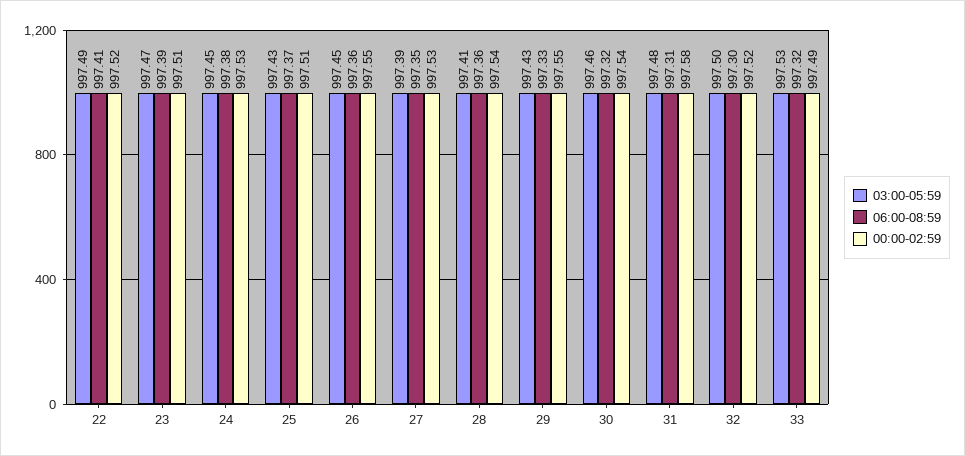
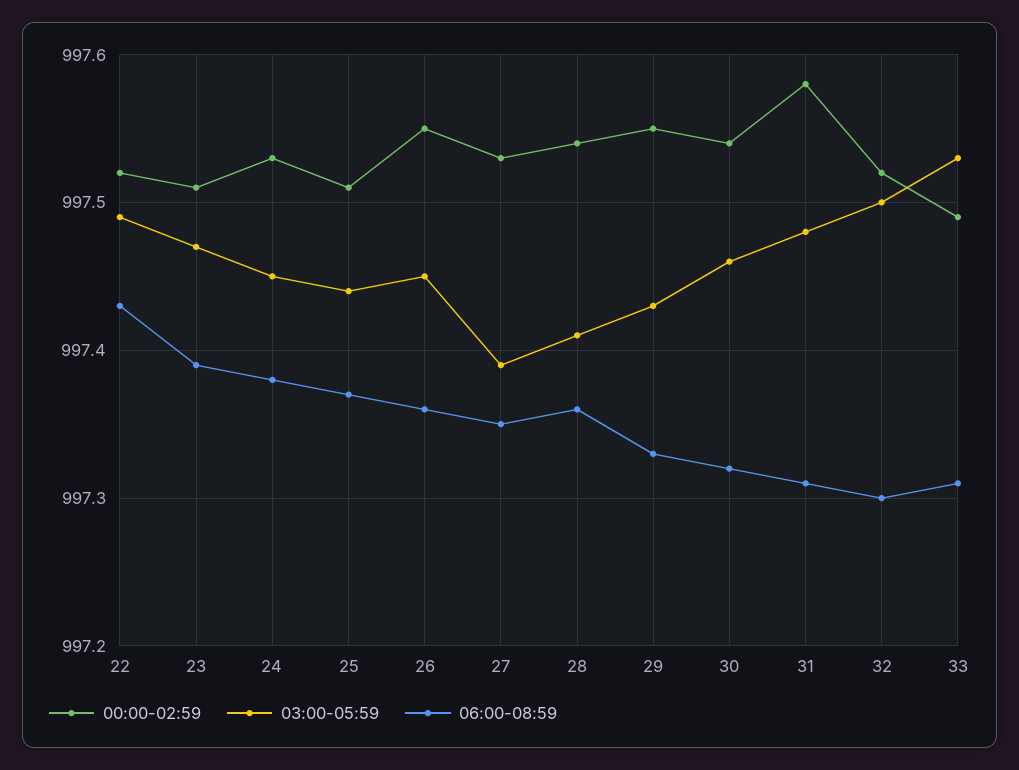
  {
    "03:00-05:59": {
      "22": 997.49,
      "23": 997.47,
      "24": 997.45,
-     "25": 997.43,
+     "25": 997.44,
      "26": 997.45,
      "27": 997.39,
      "28": 997.41,
      "29": 997.43,
      "30": 997.46,
      "31": 997.48,
      "32": 997.5,
      "33": 997.53
    },
    "06:00-08:59": {
-     "22": 997.41,
+     "22": 997.43,
      "23": 997.39,
      "24": 997.38,
      "25": 997.37,
      "26": 997.36,
      "27": 997.35,
      "28": 997.36,
      "29": 997.33,
      "30": 997.32,
      "31": 997.31,
      "32": 997.3,
-     "33": 997.32
+     "33": 997.31
    },
    "00:00-02:59": {
      "22": 997.52,
      "23": 997.51,
      "24": 997.53,
      "25": 997.51,
      "26": 997.55,
      "27": 997.53,
      "28": 997.54,
      "29": 997.55,
      "30": 997.54,
      "31": 997.58,
      "32": 997.52,
      "33": 997.49
    }
  }

